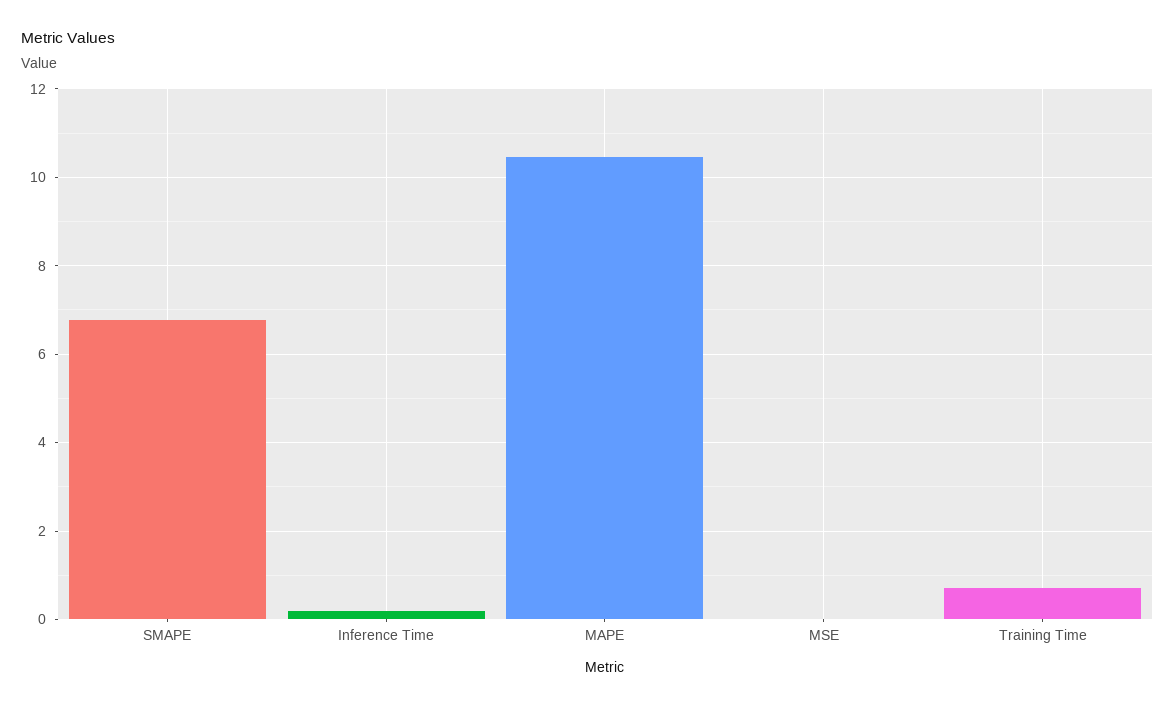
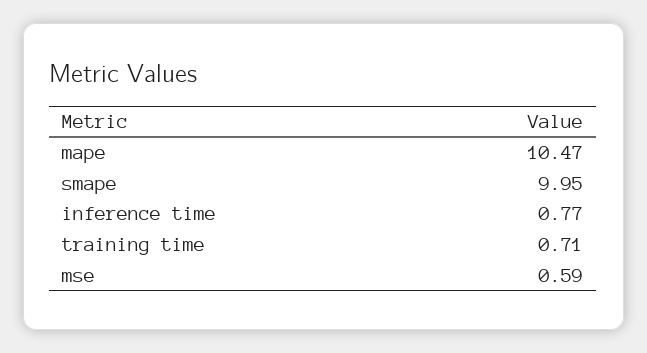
  {
-   "SMAPE": 6.8,
+   "SMAPE": 9.95,
-   "Inference Time": 0.2,
+   "Inference Time": 0.77,
    "MAPE": 10.47,
-   "MSE": 0,
+   "MSE": 0.59,
    "Training Time": 0.71
  }

